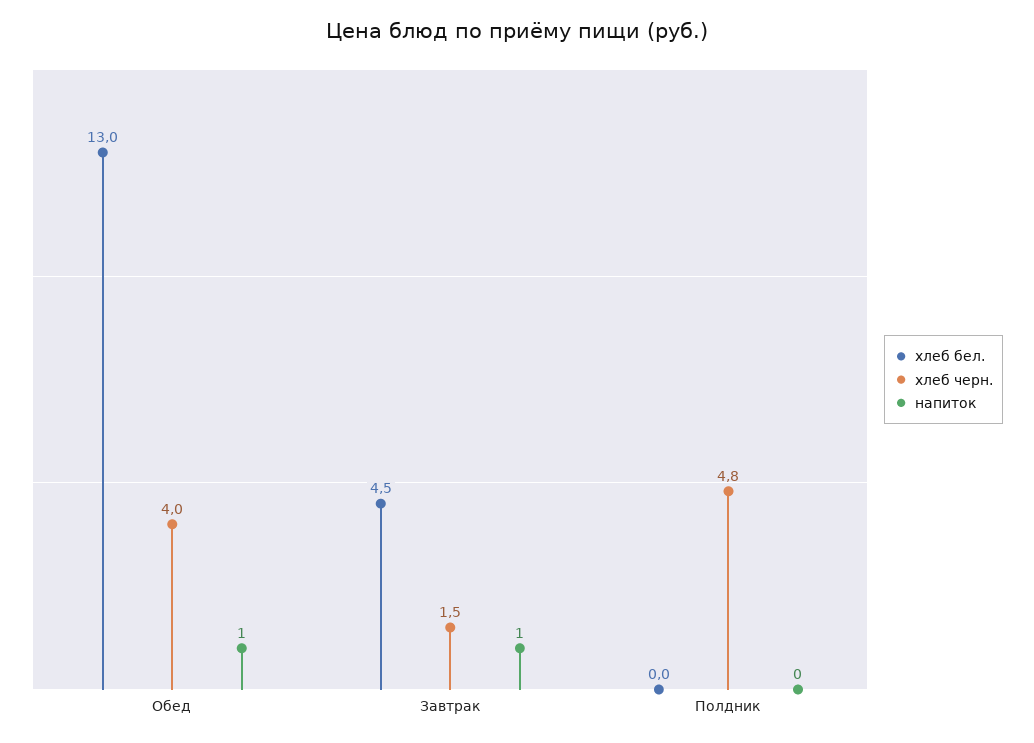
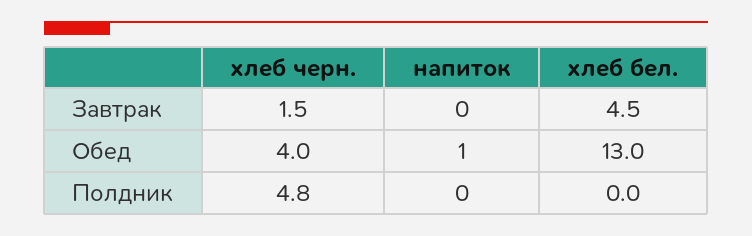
  {
    "хлеб бел.": {
      "Обед": 13,
      "Завтрак": 4.5,
      "Полдник": 0
    },
    "хлеб черн.": {
      "Обед": 4,
      "Завтрак": 1.5,
      "Полдник": 4.8
    },
    "напиток": {
      "Обед": 1,
-     "Завтрак": 1,
+     "Завтрак": 0,
      "Полдник": 0
    }
  }

